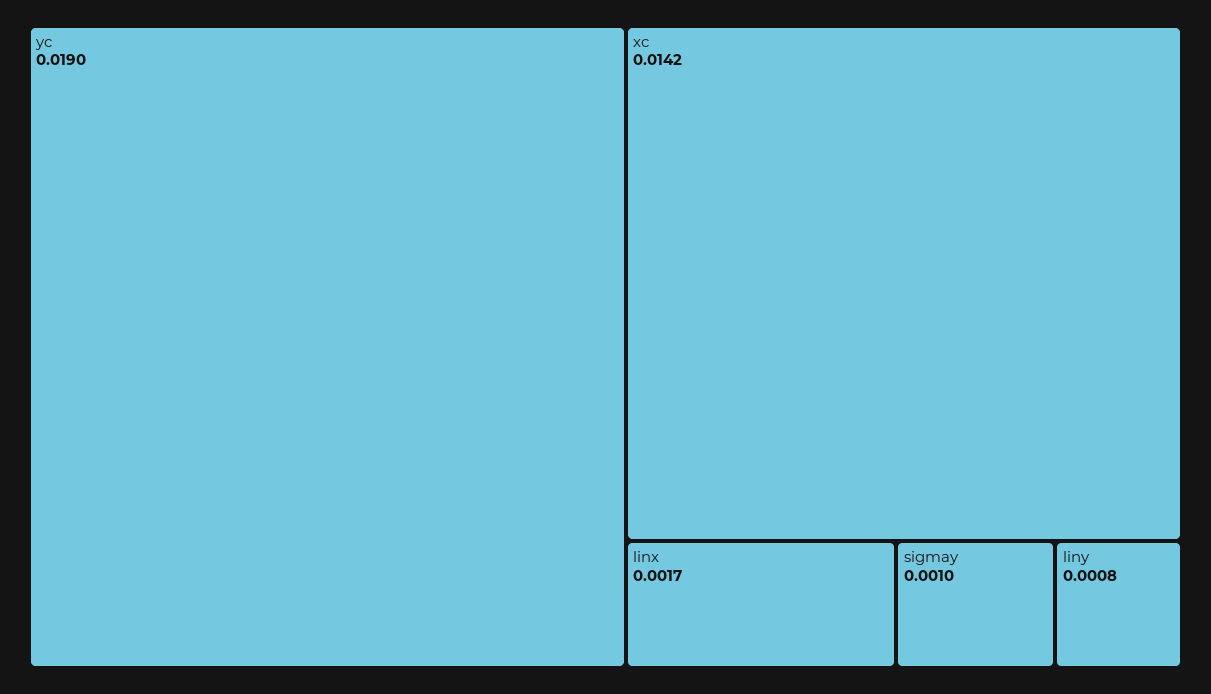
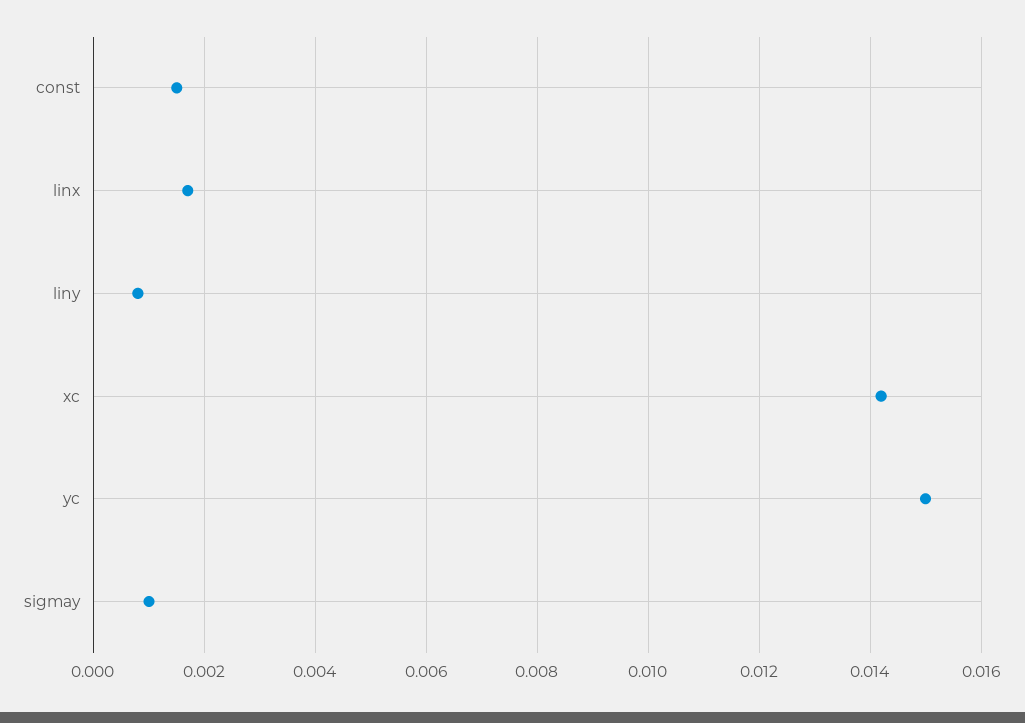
  {
-   "yc": 0.019,
+   "yc": 0.015,
    "xc": 0.0142,
    "linx": 0.0017,
    "sigmay": 0.001,
-   "liny": 0.0008
+   "liny": 0.0008,
+   "const": 0.0015
  }

